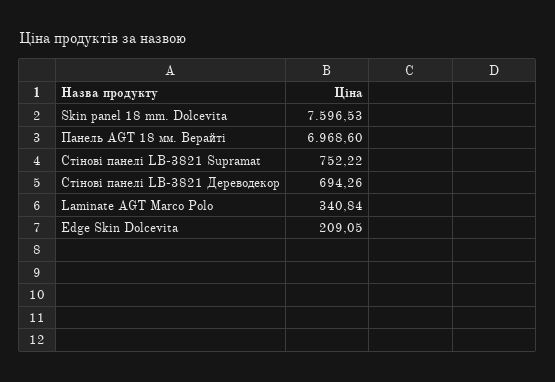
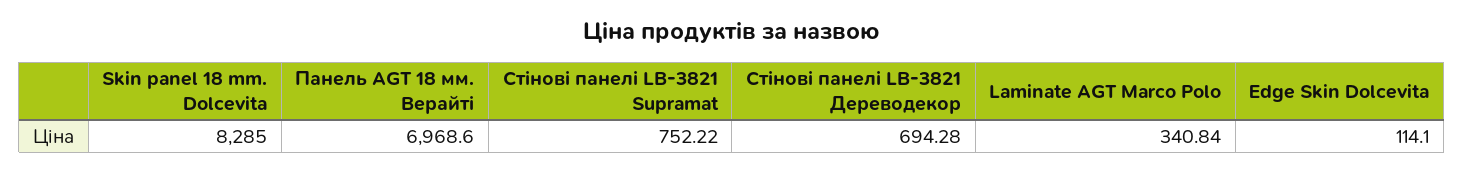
  {
-   "Skin panel 18 mm. Dolcevita": 7596.53,
+   "Skin panel 18 mm. Dolcevita": 8285,
    "Панель AGT 18 мм. Верайті": 6968.6,
    "Стінові панелі LB-3821 Supramat": 752.22,
-   "Стінові панелі LB-3821 Дереводекор": 694.26,
+   "Стінові панелі LB-3821 Дереводекор": 694.28,
    "Laminate AGT Marco Polo": 340.84,
-   "Edge Skin Dolcevita": 209.05
+   "Edge Skin Dolcevita": 114.1
  }

